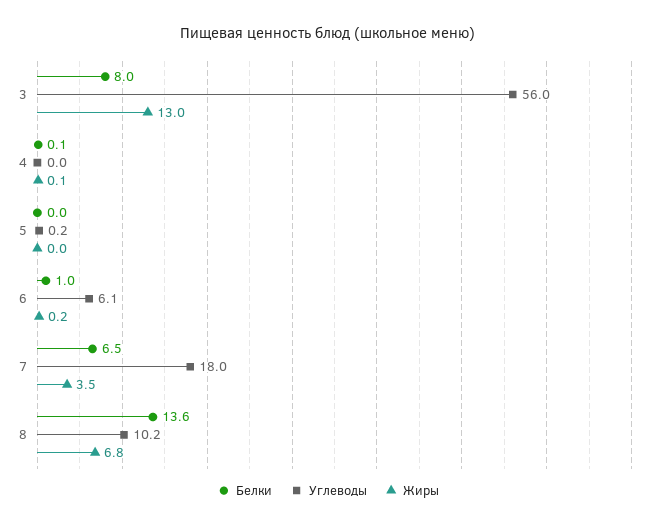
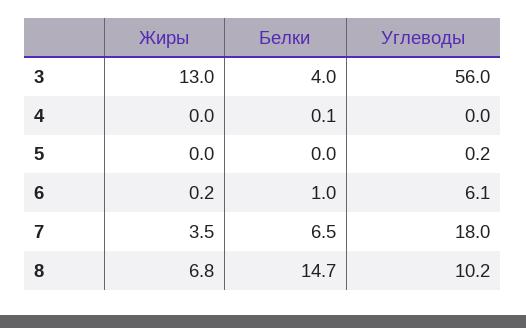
  {
    "Белки": {
-     "3": 8,
+     "3": 4,
      "4": 0.1,
      "5": 0,
      "6": 1,
      "7": 6.5,
-     "8": 13.6
+     "8": 14.7
    },
    "Углеводы": {
      "3": 56,
      "4": 0,
      "5": 0.2,
      "6": 6.1,
      "7": 18,
      "8": 10.2
    },
    "Жиры": {
      "3": 13,
-     "4": 0.1,
+     "4": 0,
      "5": 0,
      "6": 0.2,
      "7": 3.5,
      "8": 6.8
    }
  }

